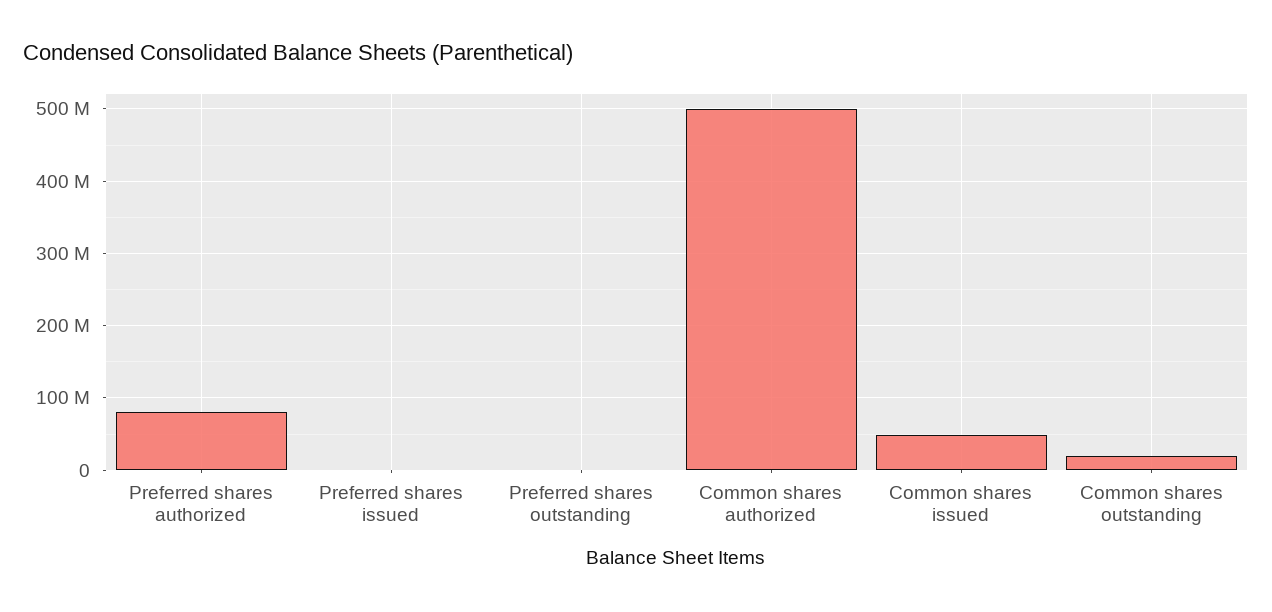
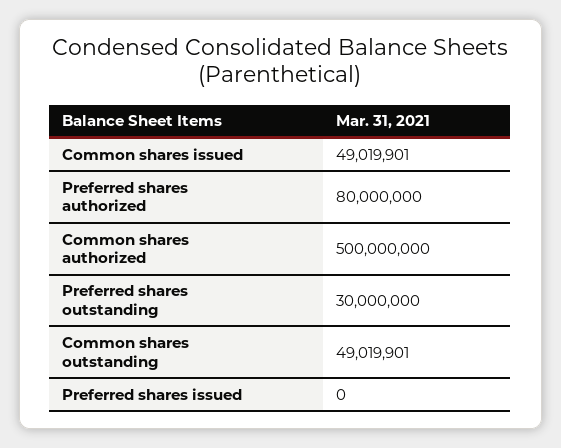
  {
    "Preferred shares authorized": 80000000,
    "Preferred shares issued": 0,
-   "Preferred shares outstanding": 0,
+   "Preferred shares outstanding": 30000000,
    "Common shares authorized": 500000000,
    "Common shares issued": 49019901,
-   "Common shares outstanding": 20000000
+   "Common shares outstanding": 49019901
  }

